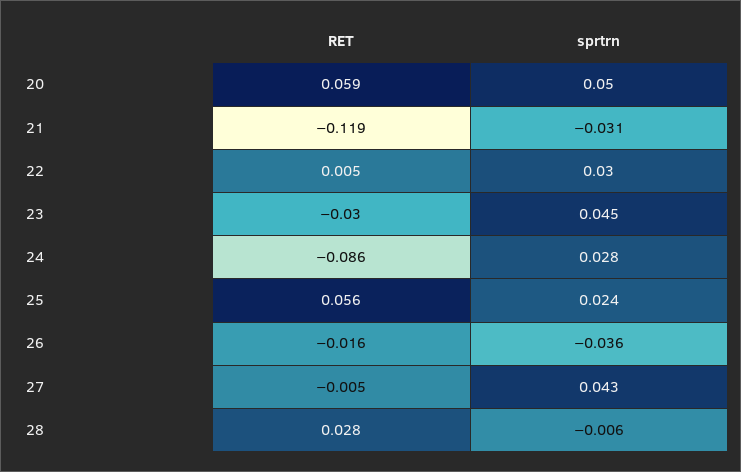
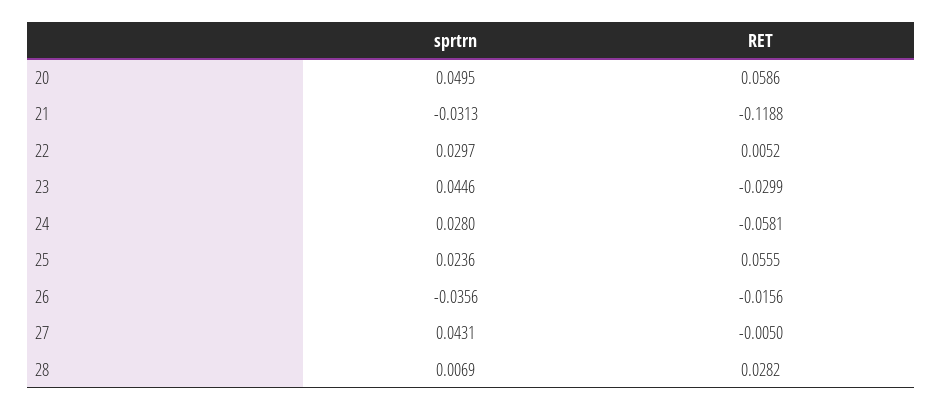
  {
    "RET": {
      "20": 0.0586,
      "21": -0.1188,
      "22": 0.0052,
      "23": -0.0299,
-     "24": -0.086,
+     "24": -0.0581,
      "25": 0.0555,
      "26": -0.0156,
      "27": -0.005,
      "28": 0.0282
    },
    "sprtrn": {
      "20": 0.0495,
      "21": -0.0313,
      "22": 0.0297,
      "23": 0.0446,
      "24": 0.028,
      "25": 0.0236,
      "26": -0.0356,
      "27": 0.0431,
-     "28": -0.006
+     "28": 0.0069
    }
  }

